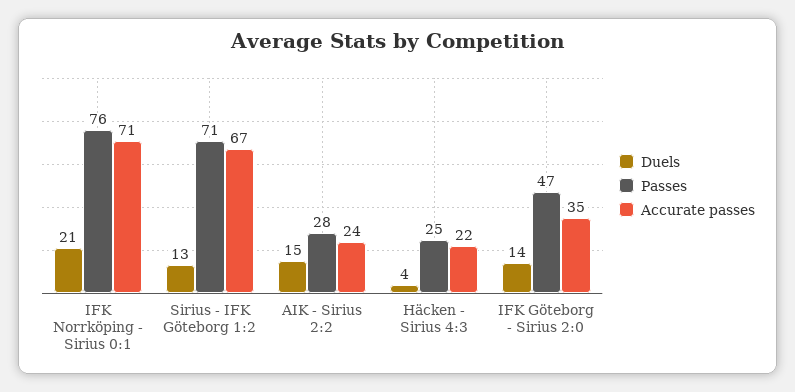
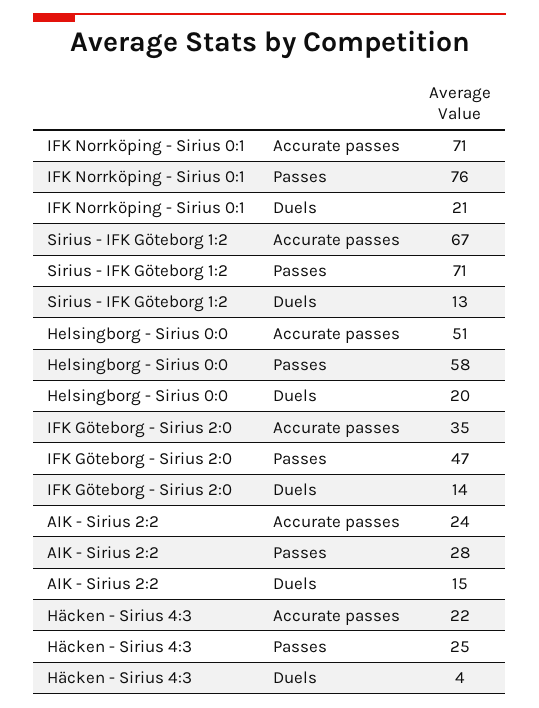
  {
    "Duels": {
      "IFK Norrköping - Sirius 0:1": 21,
      "Sirius - IFK Göteborg 1:2": 13,
      "AIK - Sirius 2:2": 15,
      "Häcken - Sirius 4:3": 4,
-     "IFK Göteborg - Sirius 2:0": 14
+     "IFK Göteborg - Sirius 2:0": 14,
+     "Helsingborg - Sirius 0:0": 20
    },
    "Passes": {
      "IFK Norrköping - Sirius 0:1": 76,
      "Sirius - IFK Göteborg 1:2": 71,
      "AIK - Sirius 2:2": 28,
      "Häcken - Sirius 4:3": 25,
-     "IFK Göteborg - Sirius 2:0": 47
+     "IFK Göteborg - Sirius 2:0": 47,
+     "Helsingborg - Sirius 0:0": 58
    },
    "Accurate passes": {
      "IFK Norrköping - Sirius 0:1": 71,
      "Sirius - IFK Göteborg 1:2": 67,
      "AIK - Sirius 2:2": 24,
      "Häcken - Sirius 4:3": 22,
-     "IFK Göteborg - Sirius 2:0": 35
+     "IFK Göteborg - Sirius 2:0": 35,
+     "Helsingborg - Sirius 0:0": 51
    }
  }

